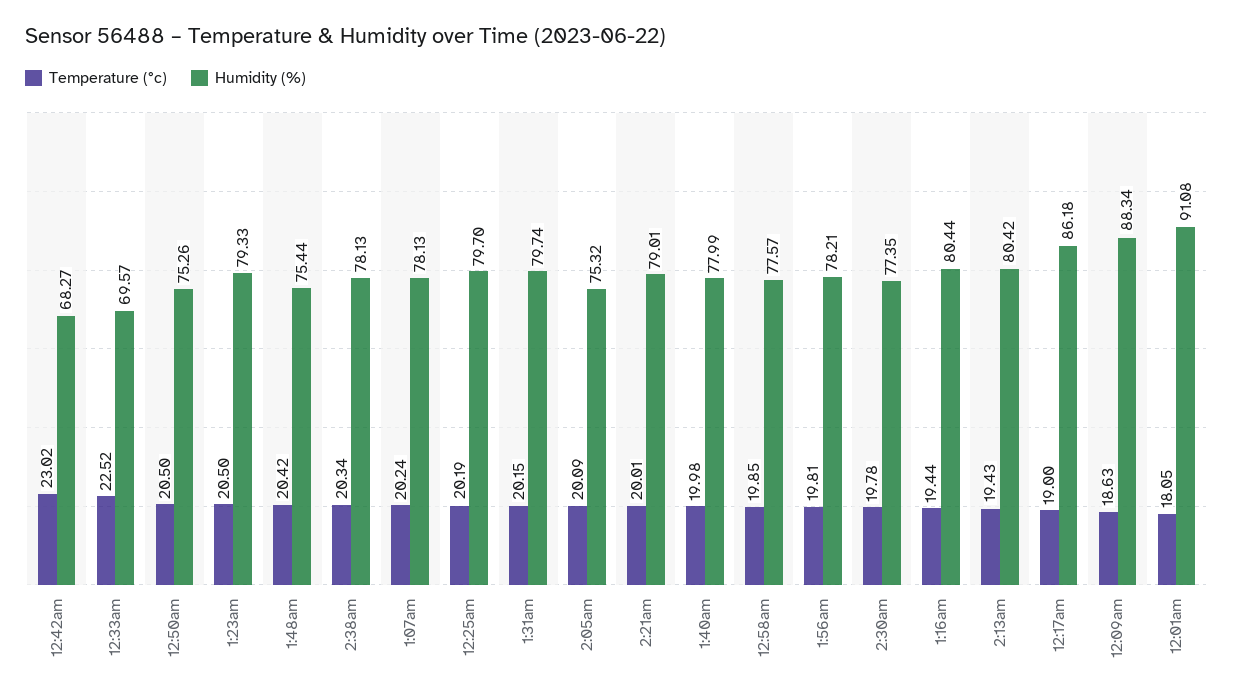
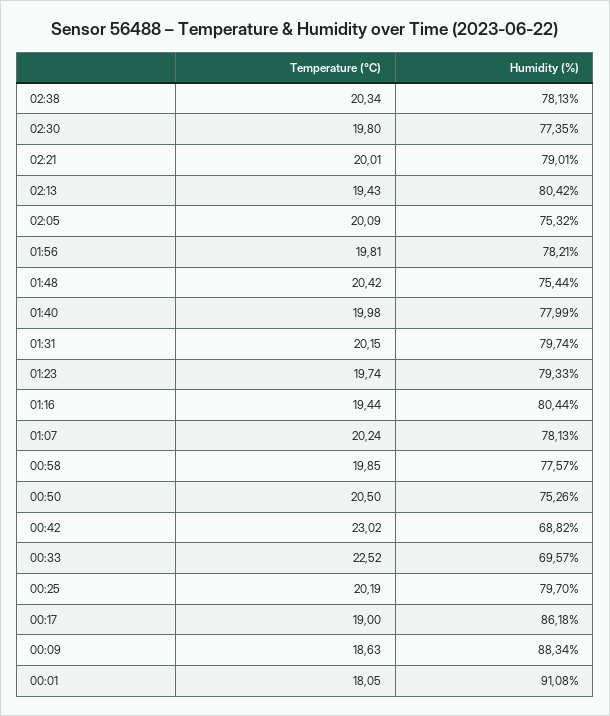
  {
    "Temperature (°c)": {
      "12:42am": 23.02,
      "12:33am": 22.52,
      "12:50am": 20.5,
-     "1:23am": 20.5,
+     "1:23am": 19.74,
      "1:48am": 20.42,
      "2:38am": 20.34,
      "1:07am": 20.24,
      "12:25am": 20.19,
      "1:31am": 20.15,
      "2:05am": 20.09,
      "2:21am": 20.01,
      "1:40am": 19.98,
      "12:58am": 19.85,
      "1:56am": 19.81,
-     "2:30am": 19.78,
+     "2:30am": 19.8,
      "1:16am": 19.44,
      "2:13am": 19.43,
      "12:17am": 19,
      "12:09am": 18.63,
      "12:01am": 18.05
    },
    "Humidity (%)": {
-     "12:42am": 68.27,
+     "12:42am": 68.82,
      "12:33am": 69.57,
      "12:50am": 75.26,
      "1:23am": 79.33,
      "1:48am": 75.44,
      "2:38am": 78.13,
      "1:07am": 78.13,
      "12:25am": 79.7,
      "1:31am": 79.74,
      "2:05am": 75.32,
      "2:21am": 79.01,
      "1:40am": 77.99,
      "12:58am": 77.57,
      "1:56am": 78.21,
      "2:30am": 77.35,
      "1:16am": 80.44,
      "2:13am": 80.42,
      "12:17am": 86.18,
      "12:09am": 88.34,
      "12:01am": 91.08
    }
  }

